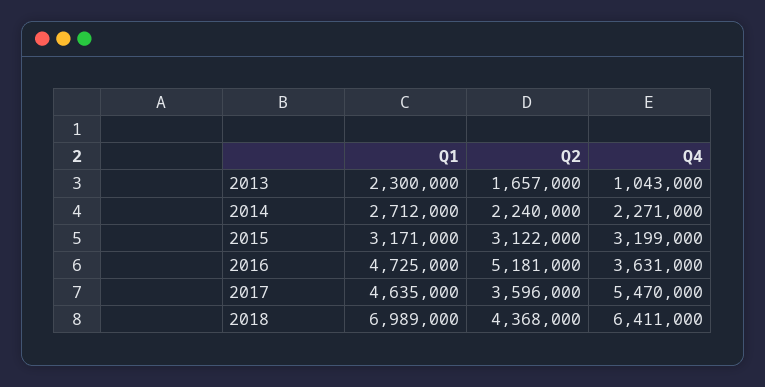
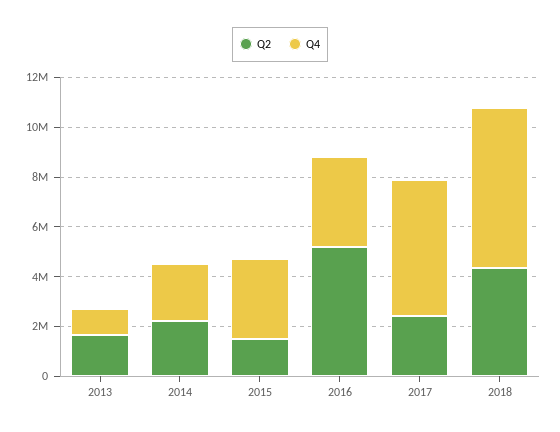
  {
-   "Q1": {
-     "2013": 2300000,
-     "2014": 2712000,
-     "2015": 3171000,
-     "2016": 4725000,
-     "2017": 4635000,
-     "2018": 6989000
-   },
    "Q2": {
      "2013": 1657000,
      "2014": 2240000,
-     "2015": 3122000,
+     "2015": 1500000,
      "2016": 5181000,
-     "2017": 3596000,
+     "2017": 2500000,
      "2018": 4368000
    },
    "Q4": {
      "2013": 1043000,
      "2014": 2271000,
      "2015": 3199000,
      "2016": 3631000,
      "2017": 5470000,
      "2018": 6411000
    }
  }

